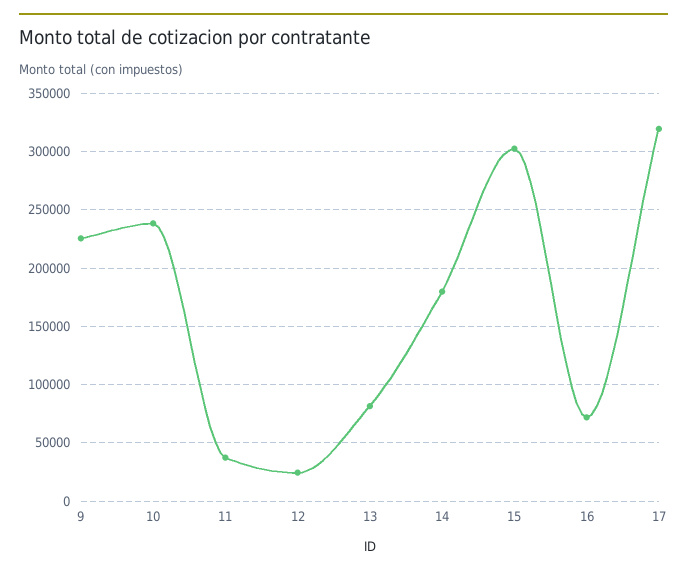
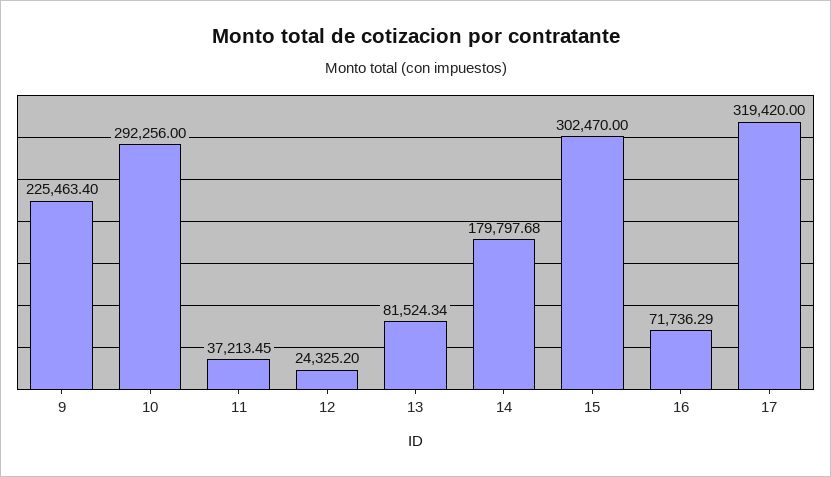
  {
    "9": 225463.4,
-   "10": 240000,
+   "10": 292256,
    "11": 37213.45,
    "12": 24325.2,
    "13": 81524.34,
    "14": 179797.68,
    "15": 302470,
    "16": 71736.29,
    "17": 319420
  }

